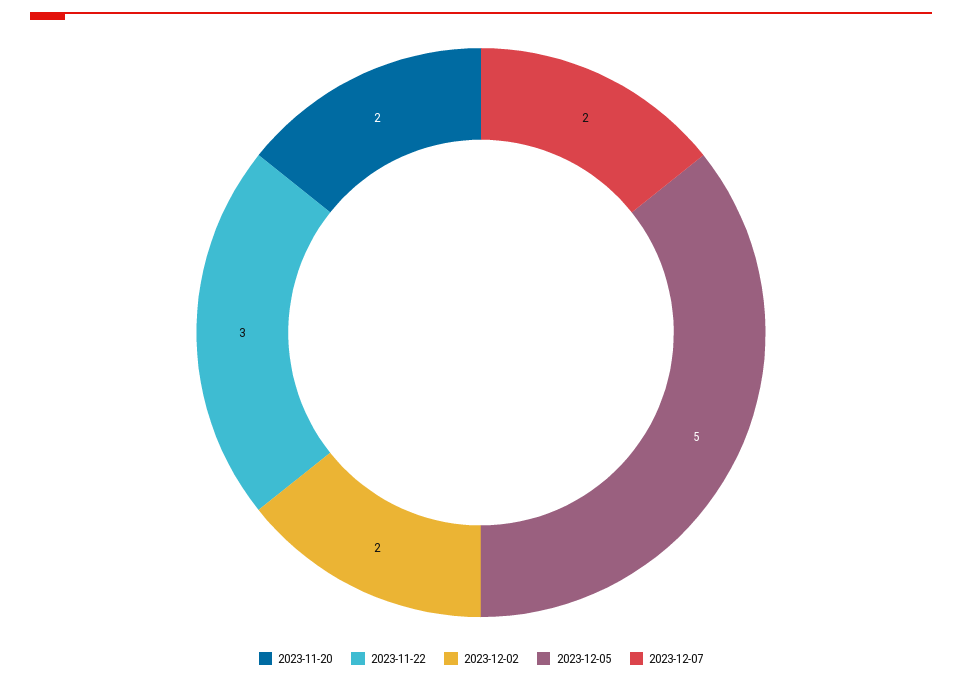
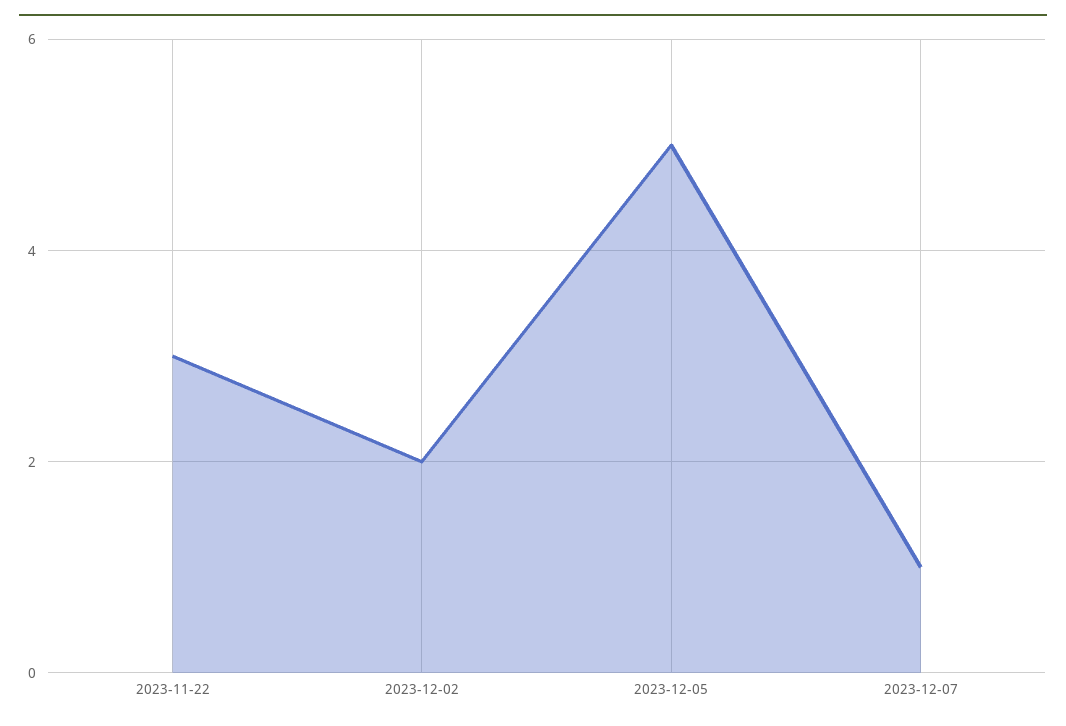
  {
-   "2023-11-20": 2,
    "2023-11-22": 3,
    "2023-12-02": 2,
    "2023-12-05": 5,
-   "2023-12-07": 2
+   "2023-12-07": 1
  }

